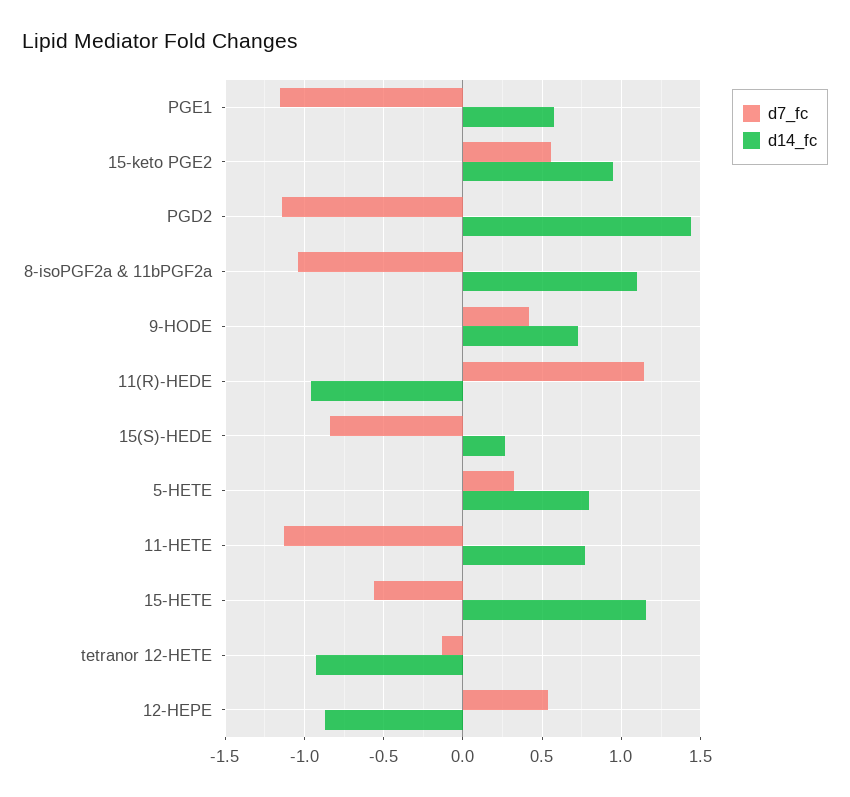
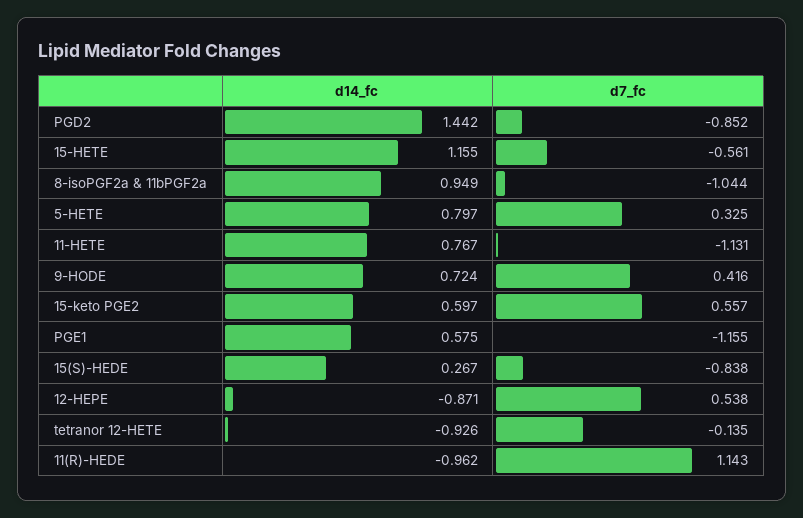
  {
    "d7_fc": {
      "PGE1": -1.155,
      "15-keto PGE2": 0.557,
-     "PGD2": -1.15,
+     "PGD2": -0.852,
      "8-isoPGF2a & 11bPGF2a": -1.044,
      "9-HODE": 0.416,
      "11(R)-HEDE": 1.143,
      "15(S)-HEDE": -0.838,
      "5-HETE": 0.325,
      "11-HETE": -1.131,
      "15-HETE": -0.561,
      "tetranor 12-HETE": -0.135,
      "12-HEPE": 0.538
    },
    "d14_fc": {
      "PGE1": 0.575,
-     "15-keto PGE2": 0.95,
+     "15-keto PGE2": 0.597,
      "PGD2": 1.442,
-     "8-isoPGF2a & 11bPGF2a": 1.1,
+     "8-isoPGF2a & 11bPGF2a": 0.949,
      "9-HODE": 0.724,
      "11(R)-HEDE": -0.962,
      "15(S)-HEDE": 0.267,
      "5-HETE": 0.797,
      "11-HETE": 0.767,
      "15-HETE": 1.155,
      "tetranor 12-HETE": -0.926,
      "12-HEPE": -0.871
    }
  }

